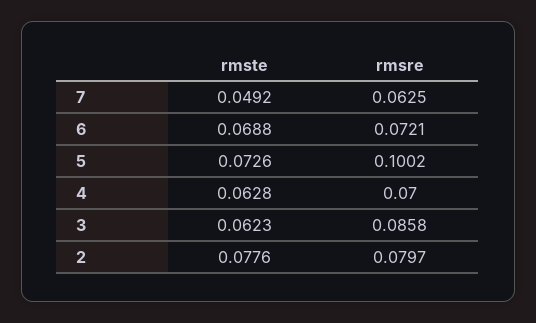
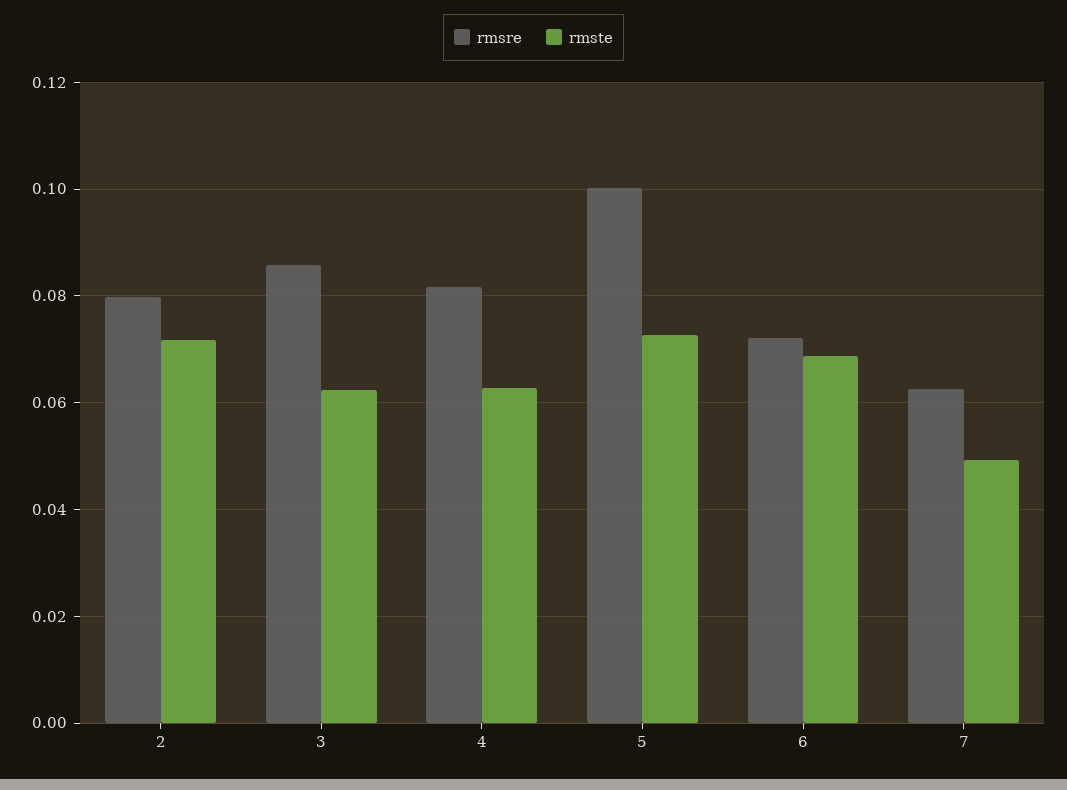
  {
    "rmste": {
      "7": 0.0492,
      "6": 0.0688,
      "5": 0.0726,
      "4": 0.0628,
      "3": 0.0623,
-     "2": 0.0776
+     "2": 0.072
    },
    "rmsre": {
      "7": 0.0625,
      "6": 0.0721,
      "5": 0.1002,
-     "4": 0.07,
+     "4": 0.082,
      "3": 0.0858,
      "2": 0.0797
    }
  }

